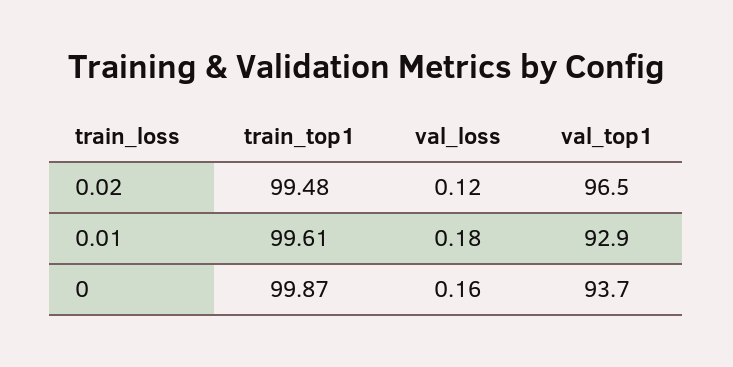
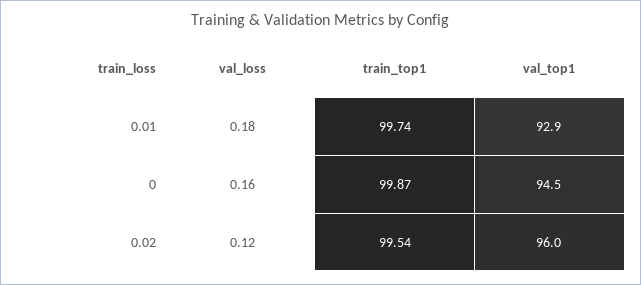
  {
    "train_top1": {
-     "0.02": 99.48,
+     "0.02": 99.54,
-     "0.01": 99.61,
+     "0.01": 99.74,
      "0": 99.87
    },
    "val_loss": {
      "0.02": 0.12,
      "0.01": 0.18,
      "0": 0.16
    },
    "val_top1": {
-     "0.02": 96.5,
+     "0.02": 96,
      "0.01": 92.9,
-     "0": 93.7
+     "0": 94.5
    }
  }

